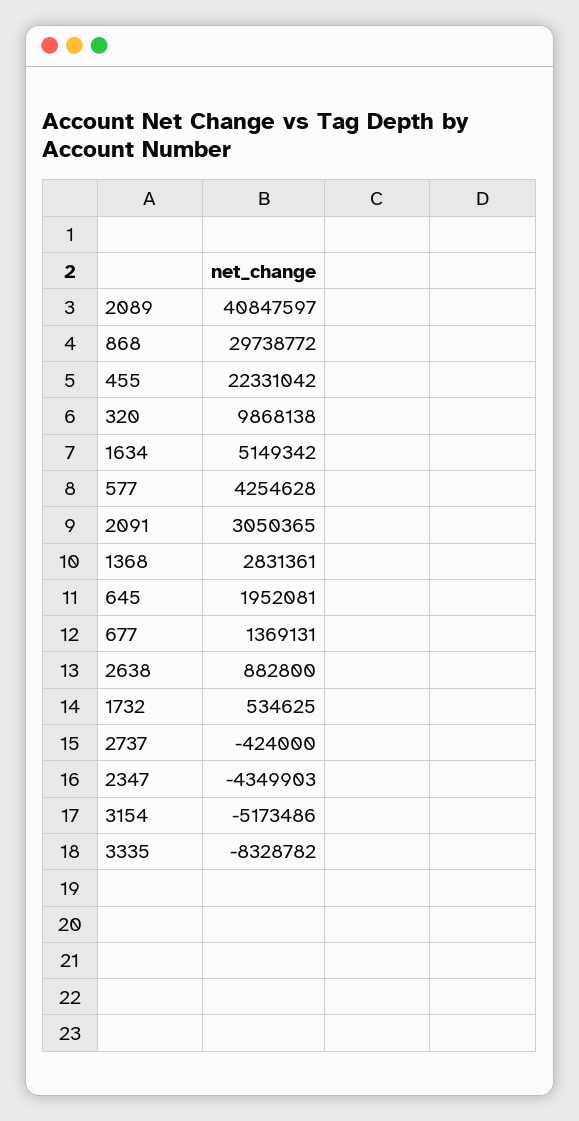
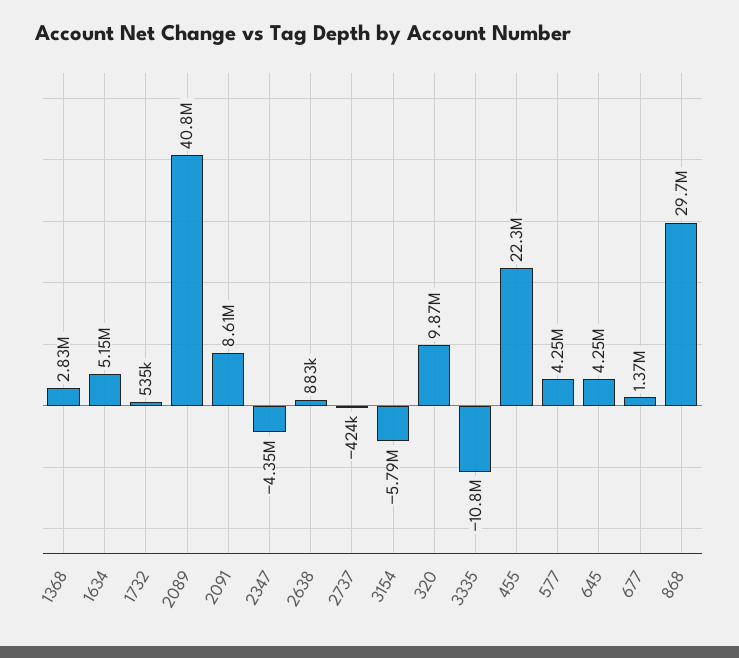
  {
    "2089": 40847597,
    "868": 29738772,
    "455": 22331042,
    "320": 9868138,
    "1634": 5149342,
    "577": 4254628,
-   "2091": 3050365,
+   "2091": 8610000,
    "1368": 2831361,
-   "645": 1952081,
+   "645": 4250000,
    "677": 1369131,
    "2638": 882800,
    "1732": 534625,
    "2737": -424000,
    "2347": -4349903,
-   "3154": -5173486,
+   "3154": -5790000,
-   "3335": -8328782
+   "3335": -10800000
  }

